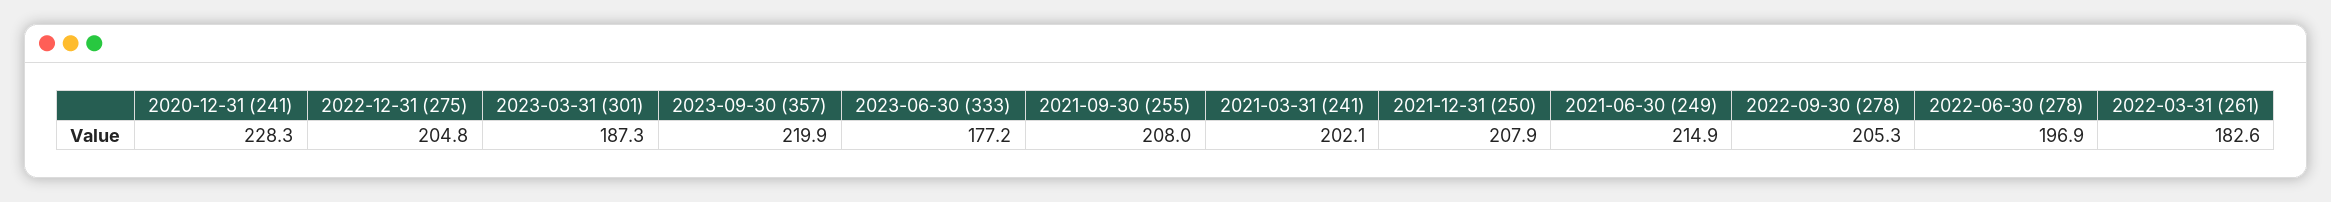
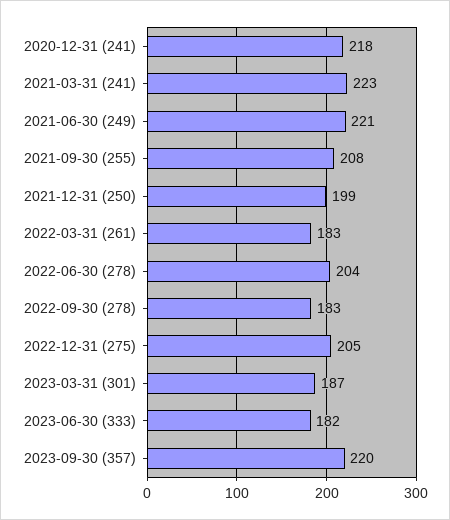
  {
-   "2020-12-31 (241)": 228.3,
+   "2020-12-31 (241)": 218,
    "2022-12-31 (275)": 204.8,
    "2023-03-31 (301)": 187.3,
    "2023-09-30 (357)": 219.9,
-   "2023-06-30 (333)": 177.2,
+   "2023-06-30 (333)": 182,
    "2021-09-30 (255)": 208,
-   "2021-03-31 (241)": 202.1,
+   "2021-03-31 (241)": 223,
-   "2021-12-31 (250)": 207.9,
+   "2021-12-31 (250)": 199,
-   "2021-06-30 (249)": 214.9,
+   "2021-06-30 (249)": 221,
-   "2022-09-30 (278)": 205.3,
+   "2022-09-30 (278)": 183,
-   "2022-06-30 (278)": 196.9,
+   "2022-06-30 (278)": 204,
    "2022-03-31 (261)": 182.6
  }

